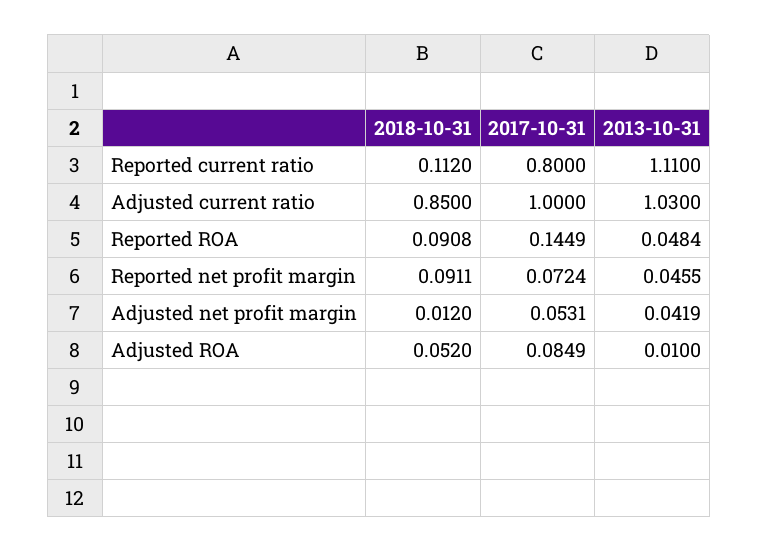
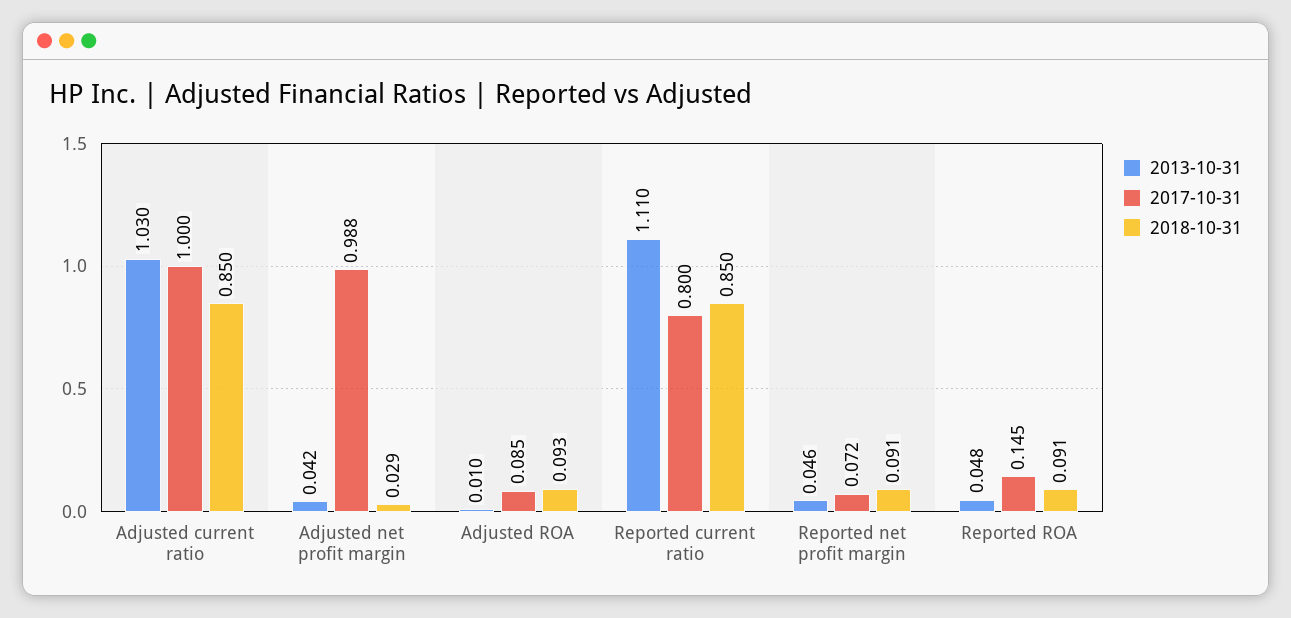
  {
    "2018-10-31": {
-     "Reported current ratio": 0.112,
+     "Reported current ratio": 0.85,
      "Adjusted current ratio": 0.85,
      "Reported ROA": 0.0908,
      "Reported net profit margin": 0.0911,
-     "Adjusted net profit margin": 0.012,
+     "Adjusted net profit margin": 0.029,
-     "Adjusted ROA": 0.052
+     "Adjusted ROA": 0.093
    },
    "2017-10-31": {
      "Reported current ratio": 0.8,
      "Adjusted current ratio": 1,
      "Reported ROA": 0.1449,
      "Reported net profit margin": 0.0724,
-     "Adjusted net profit margin": 0.0531,
+     "Adjusted net profit margin": 0.988,
      "Adjusted ROA": 0.0849
    },
    "2013-10-31": {
      "Reported current ratio": 1.11,
      "Adjusted current ratio": 1.03,
      "Reported ROA": 0.0484,
      "Reported net profit margin": 0.0455,
      "Adjusted net profit margin": 0.0419,
      "Adjusted ROA": 0.01
    }
  }

